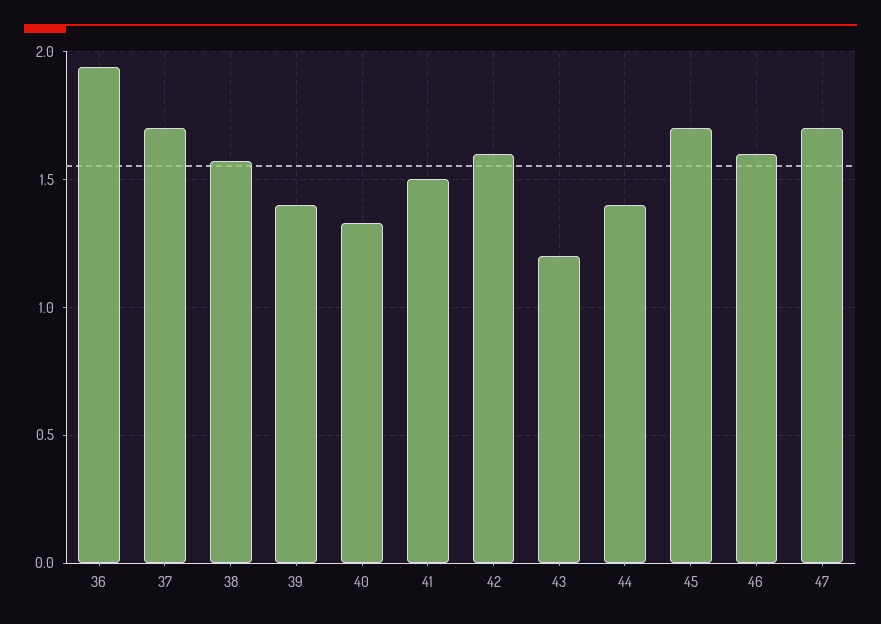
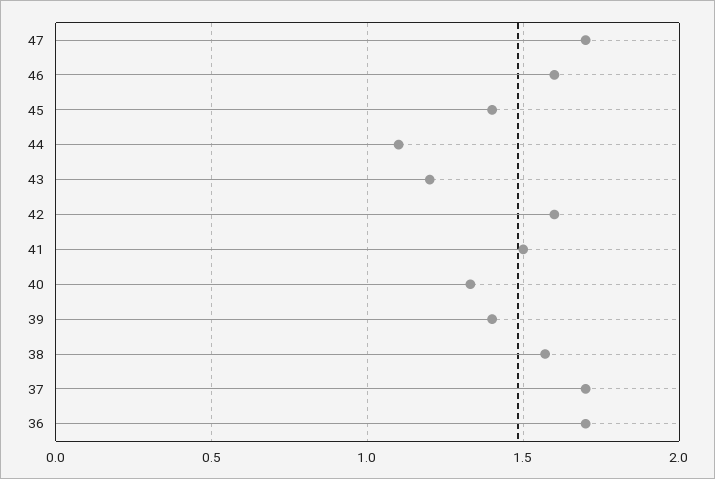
  {
-   "36": 1.95,
+   "36": 1.7,
    "37": 1.7,
    "38": 1.55,
    "39": 1.4,
    "40": 1.35,
    "41": 1.5,
    "42": 1.6,
    "43": 1.2,
-   "44": 1.4,
+   "44": 1.1,
-   "45": 1.7,
+   "45": 1.4,
    "46": 1.6,
    "47": 1.7
  }

